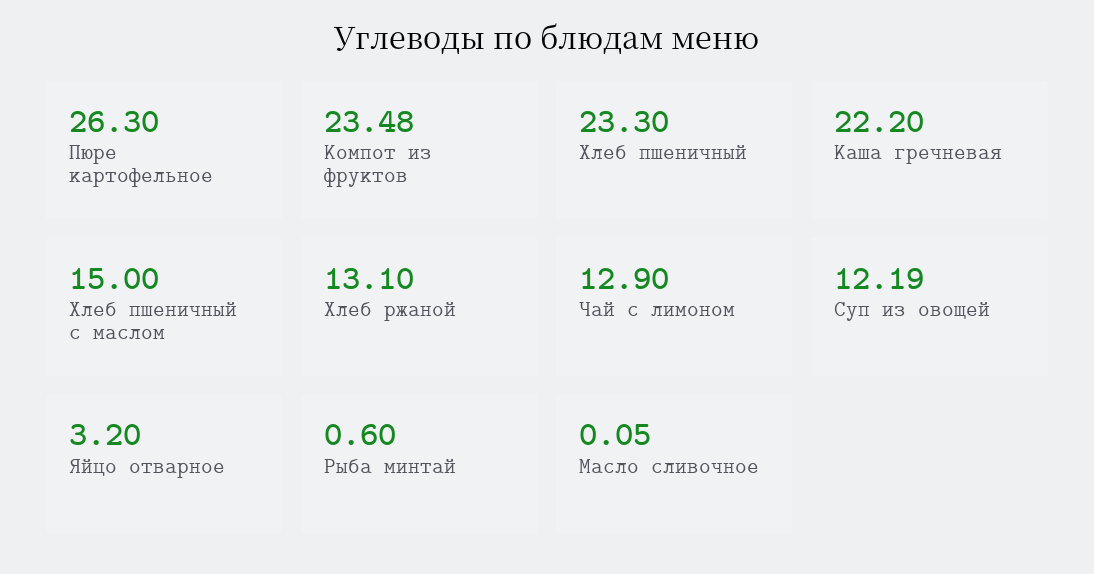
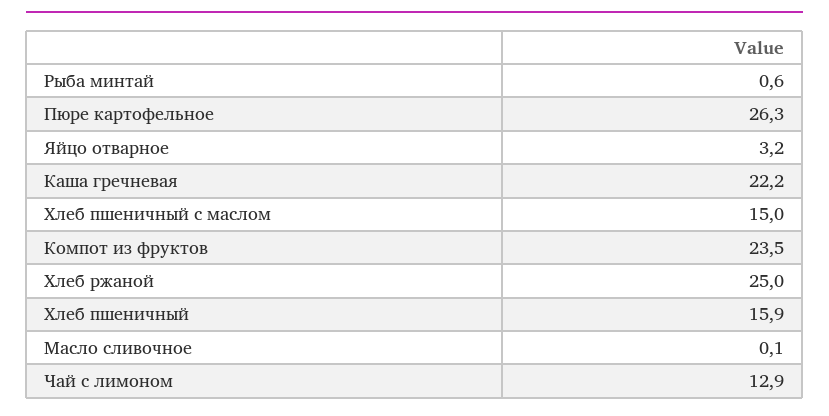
  {
    "Пюре картофельное": 26.3,
    "Компот из фруктов": 23.48,
-   "Хлеб пшеничный": 23.3,
+   "Хлеб пшеничный": 15.9,
    "Каша гречневая": 22.2,
    "Хлеб пшеничный с маслом": 15,
-   "Хлеб ржаной": 13.1,
+   "Хлеб ржаной": 25,
    "Чай с лимоном": 12.9,
-   "Суп из овощей": 12.19,
    "Яйцо отварное": 3.2,
    "Рыба минтай": 0.6,
    "Масло сливочное": 0.05
  }

